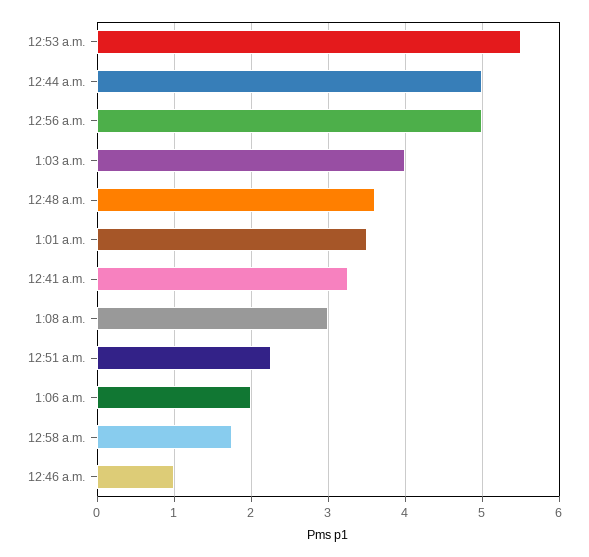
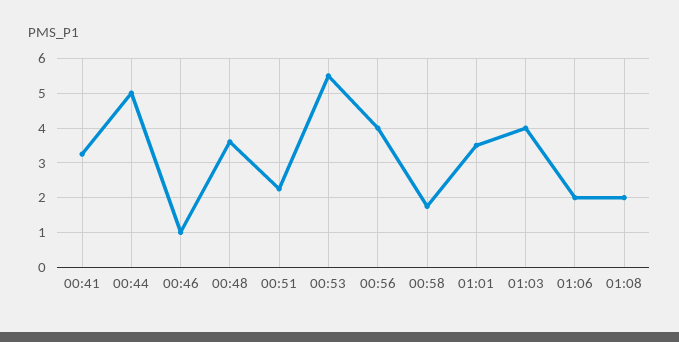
  {
    "12:53 a.m.": 5.5,
    "12:44 a.m.": 5,
-   "12:56 a.m.": 5,
+   "12:56 a.m.": 4,
    "1:03 a.m.": 4,
    "12:48 a.m.": 3.6,
    "1:01 a.m.": 3.5,
    "12:41 a.m.": 3.3,
-   "1:08 a.m.": 3,
+   "1:08 a.m.": 2,
    "12:51 a.m.": 2.3,
    "1:06 a.m.": 2,
    "12:58 a.m.": 1.8,
    "12:46 a.m.": 1
  }

